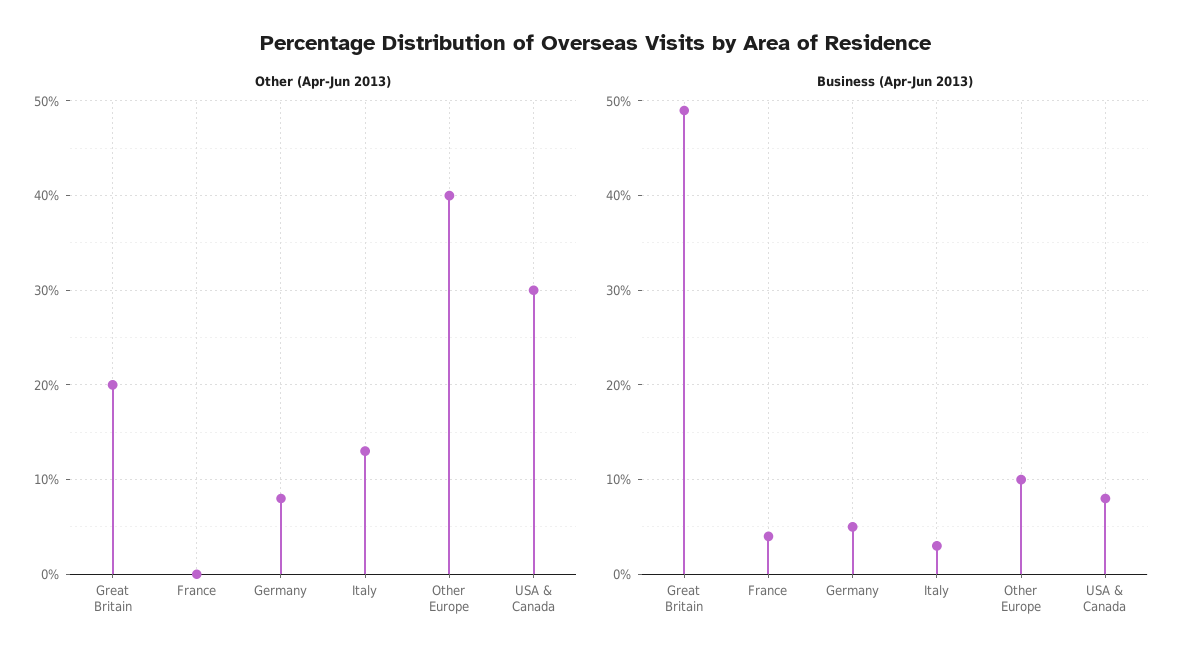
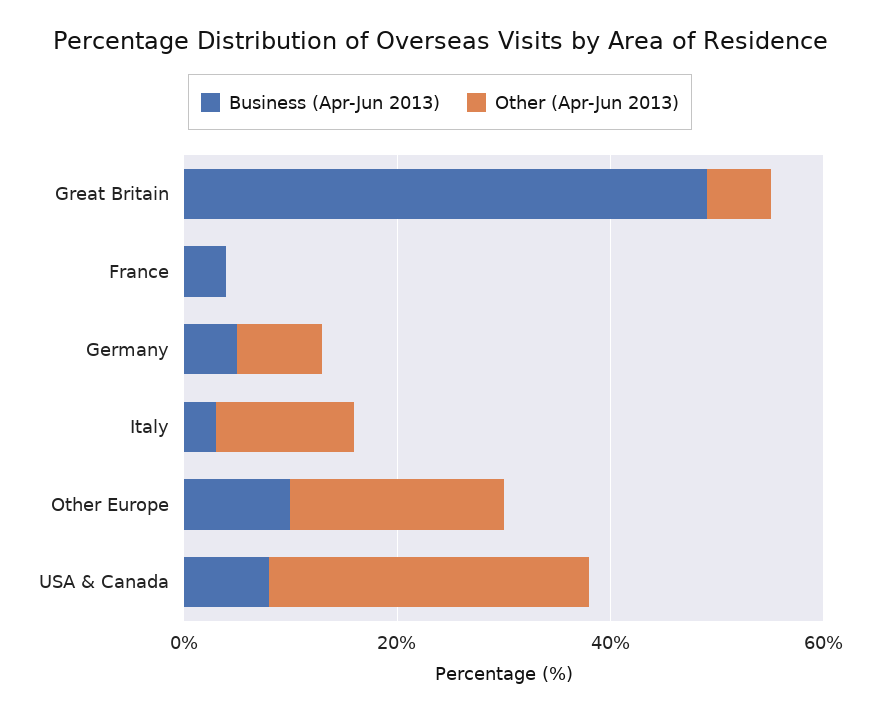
  {
    "Other (Apr-Jun 2013)": {
-     "Great Britain": 20,
+     "Great Britain": 5,
      "France": 0,
      "Germany": 8,
      "Italy": 13,
-     "Other Europe": 40,
+     "Other Europe": 20,
      "USA & Canada": 30
    },
    "Business (Apr-Jun 2013)": {
      "Great Britain": 49,
      "France": 4,
      "Germany": 5,
      "Italy": 3,
      "Other Europe": 10,
      "USA & Canada": 8
    }
  }

